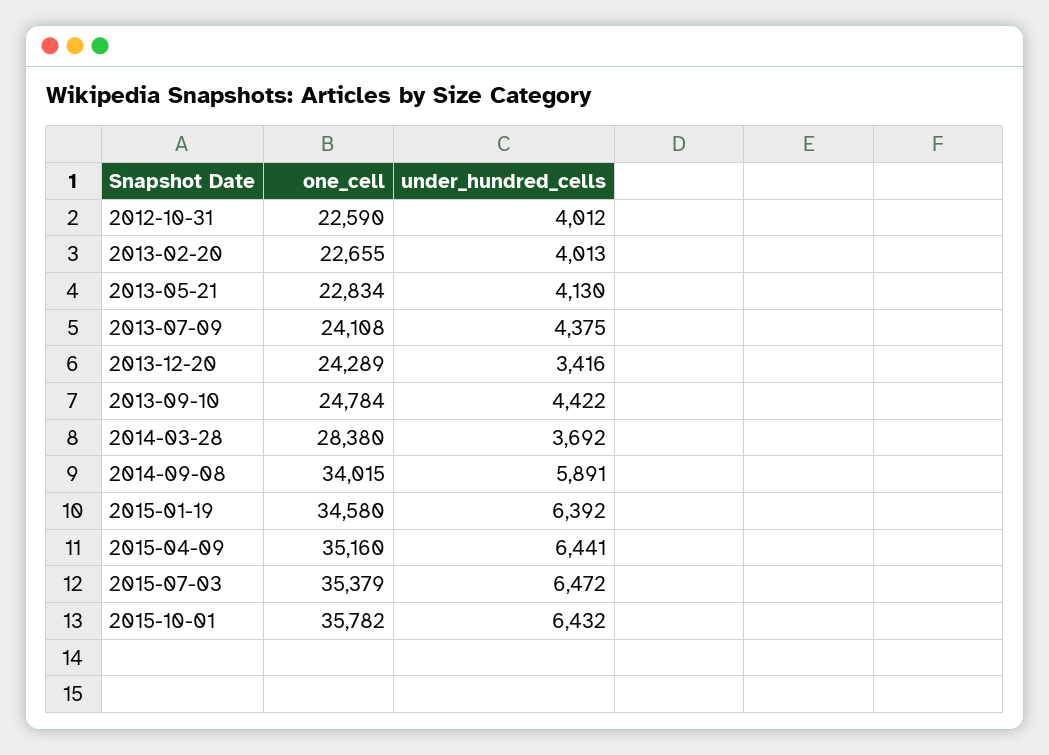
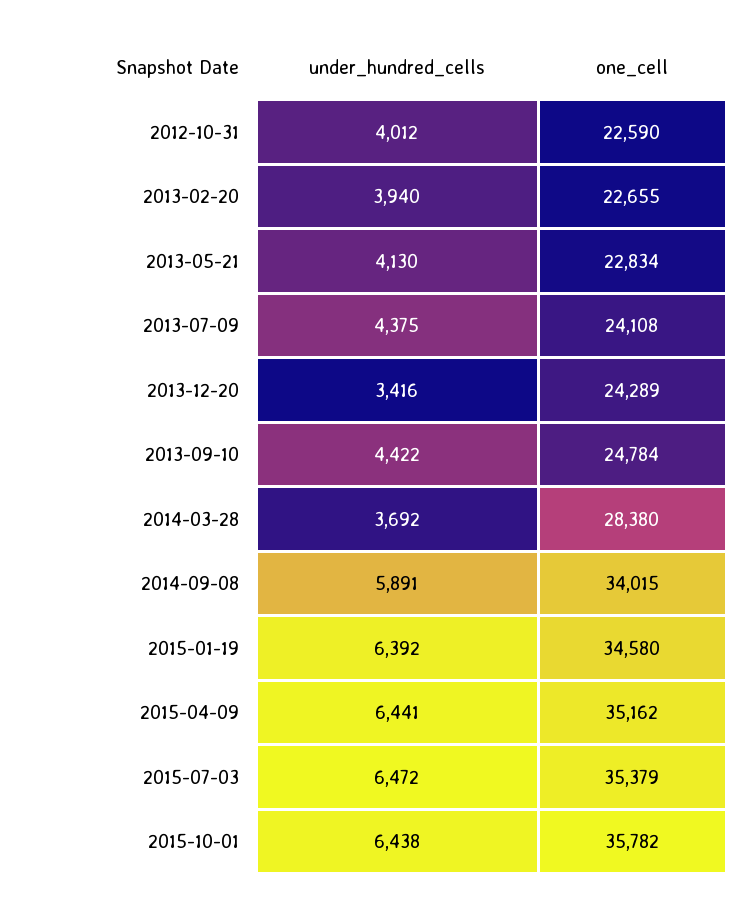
  {
    "one_cell": {
      "2012-10-31": 22590,
      "2013-02-20": 22655,
      "2013-05-21": 22834,
      "2013-07-09": 24108,
      "2013-12-20": 24289,
      "2013-09-10": 24784,
      "2014-03-28": 28380,
      "2014-09-08": 34015,
      "2015-01-19": 34580,
-     "2015-04-09": 35160,
+     "2015-04-09": 35162,
      "2015-07-03": 35379,
      "2015-10-01": 35782
    },
    "under_hundred_cells": {
      "2012-10-31": 4012,
-     "2013-02-20": 4013,
+     "2013-02-20": 3940,
      "2013-05-21": 4130,
      "2013-07-09": 4375,
      "2013-12-20": 3416,
      "2013-09-10": 4422,
      "2014-03-28": 3692,
      "2014-09-08": 5891,
      "2015-01-19": 6392,
      "2015-04-09": 6441,
      "2015-07-03": 6472,
-     "2015-10-01": 6432
+     "2015-10-01": 6438
    }
  }

